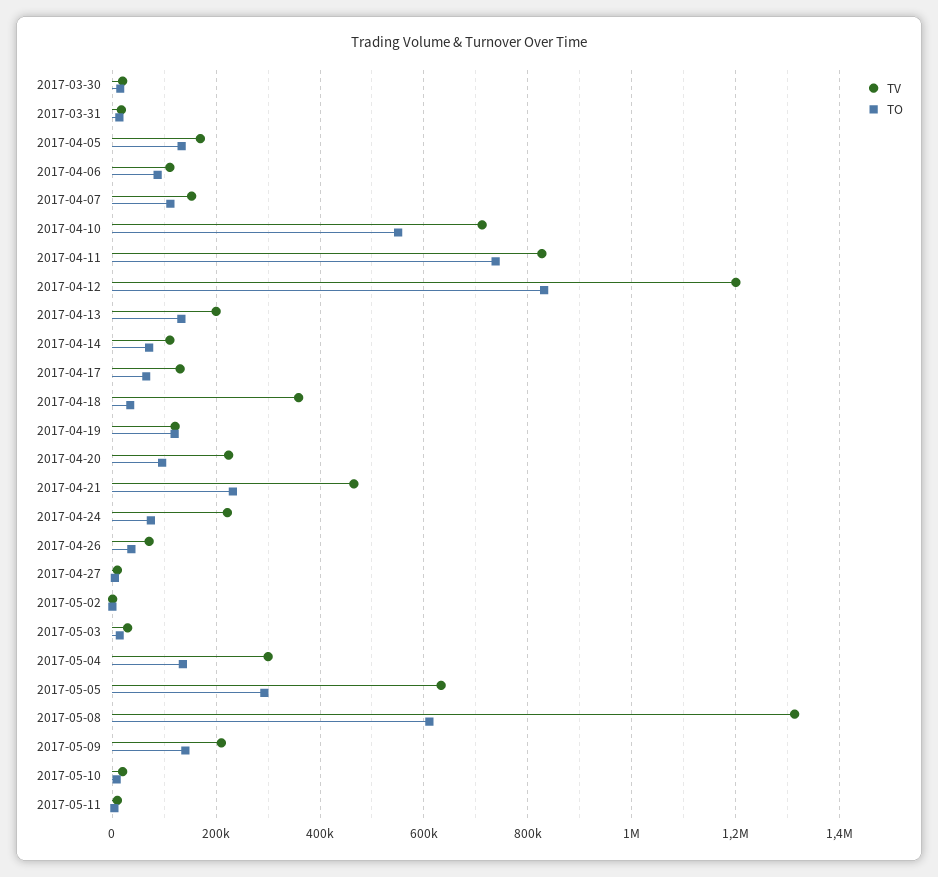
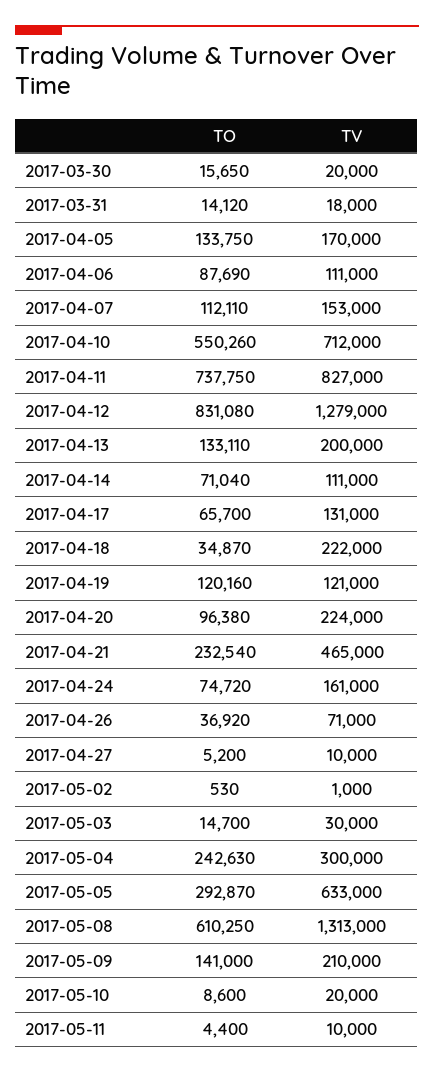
  {
    "TV": {
      "2017-03-30": 20000,
      "2017-03-31": 18000,
      "2017-04-05": 170000,
      "2017-04-06": 111000,
      "2017-04-07": 153000,
      "2017-04-10": 712000,
      "2017-04-11": 827000,
-     "2017-04-12": 1200000,
+     "2017-04-12": 1279000,
      "2017-04-13": 200000,
      "2017-04-14": 111000,
      "2017-04-17": 131000,
-     "2017-04-18": 360000,
+     "2017-04-18": 222000,
      "2017-04-19": 121000,
      "2017-04-20": 224000,
      "2017-04-21": 465000,
-     "2017-04-24": 220000,
+     "2017-04-24": 161000,
      "2017-04-26": 71000,
      "2017-04-27": 10000,
      "2017-05-02": 1000,
      "2017-05-03": 30000,
      "2017-05-04": 300000,
      "2017-05-05": 633000,
      "2017-05-08": 1313000,
      "2017-05-09": 210000,
      "2017-05-10": 20000,
      "2017-05-11": 10000
    },
    "TO": {
      "2017-03-30": 15650,
      "2017-03-31": 14120,
      "2017-04-05": 133750,
      "2017-04-06": 87690,
      "2017-04-07": 112110,
      "2017-04-10": 550260,
      "2017-04-11": 737750,
      "2017-04-12": 831080,
      "2017-04-13": 133110,
      "2017-04-14": 71040,
      "2017-04-17": 65700,
      "2017-04-18": 34870,
      "2017-04-19": 120160,
      "2017-04-20": 96380,
      "2017-04-21": 232540,
      "2017-04-24": 74720,
      "2017-04-26": 36920,
      "2017-04-27": 5200,
      "2017-05-02": 530,
      "2017-05-03": 14700,
-     "2017-05-04": 140000,
+     "2017-05-04": 242630,
      "2017-05-05": 292870,
      "2017-05-08": 610250,
      "2017-05-09": 141000,
      "2017-05-10": 8600,
      "2017-05-11": 4400
    }
  }

